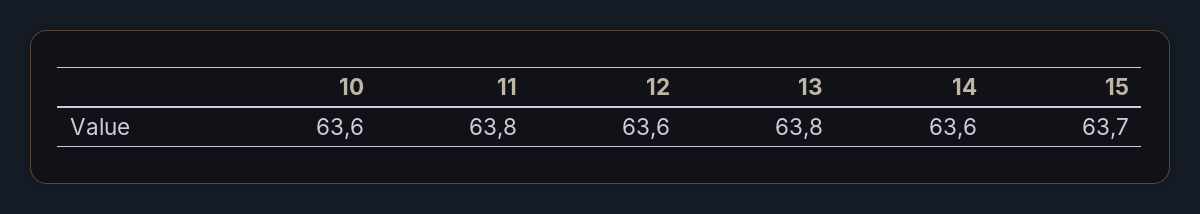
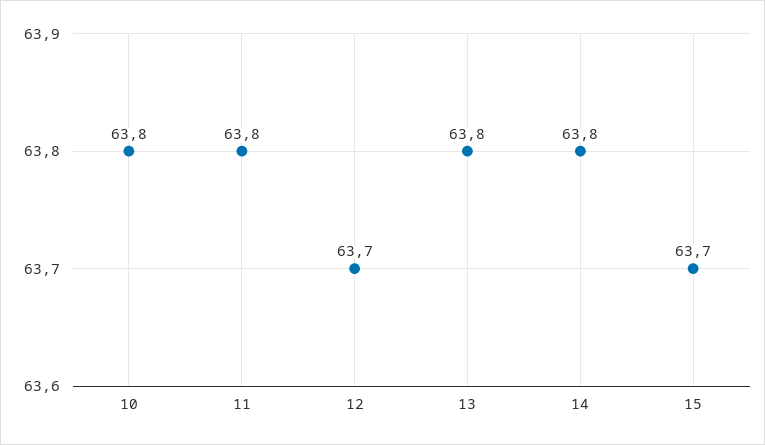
  {
-   "10": 63.6,
+   "10": 63.8,
    "11": 63.8,
-   "12": 63.6,
+   "12": 63.7,
    "13": 63.8,
-   "14": 63.6,
+   "14": 63.8,
    "15": 63.7
  }

